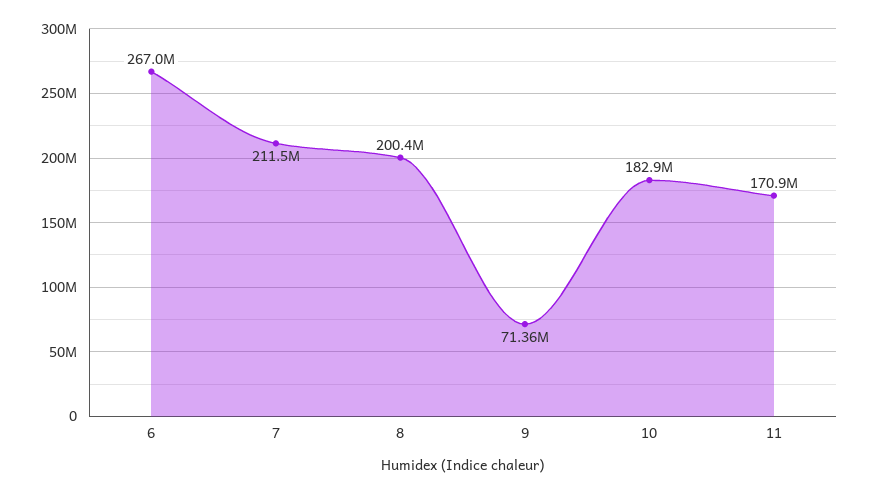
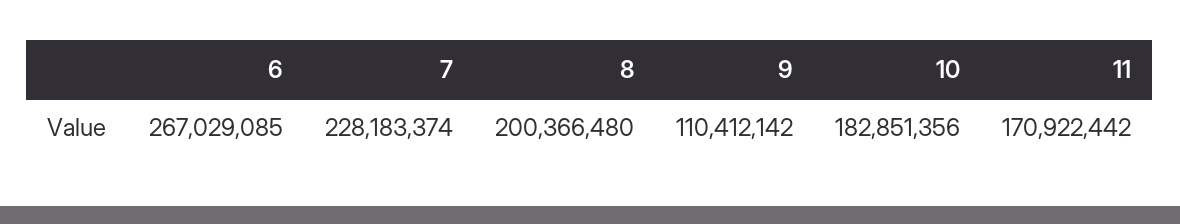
  {
    "6": 267029085,
-   "7": 211500000,
+   "7": 228183374,
    "8": 200366480,
-   "9": 71360000,
+   "9": 110412142,
    "10": 182851356,
    "11": 170922442
  }

